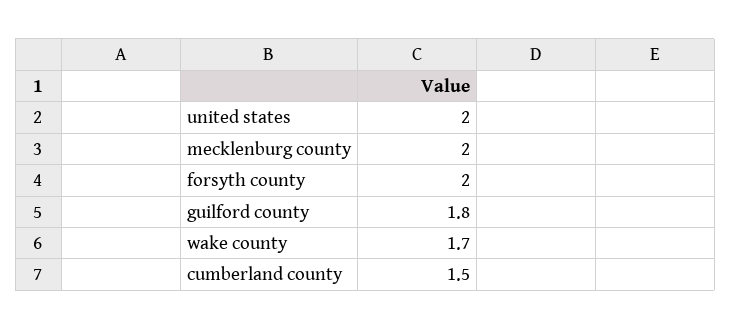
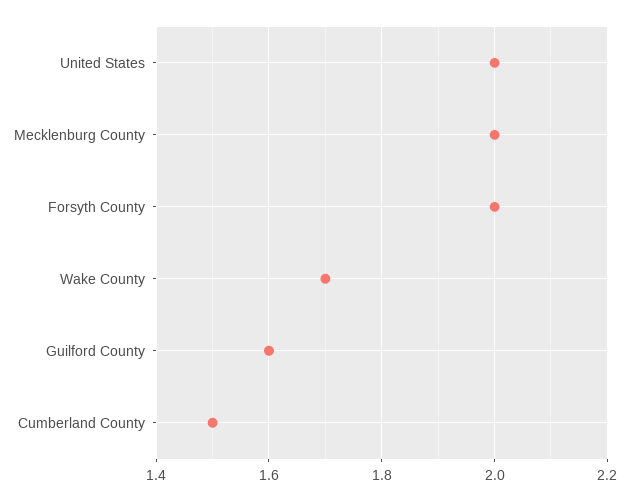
  {
    "united states": 2,
    "mecklenburg county": 2,
    "forsyth county": 2,
-   "guilford county": 1.8,
+   "guilford county": 1.6,
    "wake county": 1.7,
    "cumberland county": 1.5
  }

